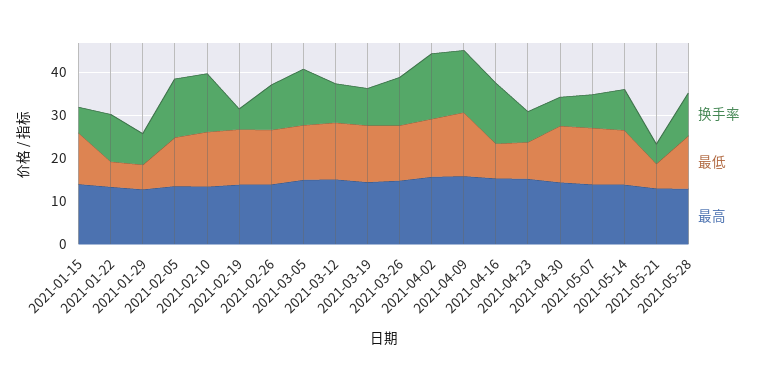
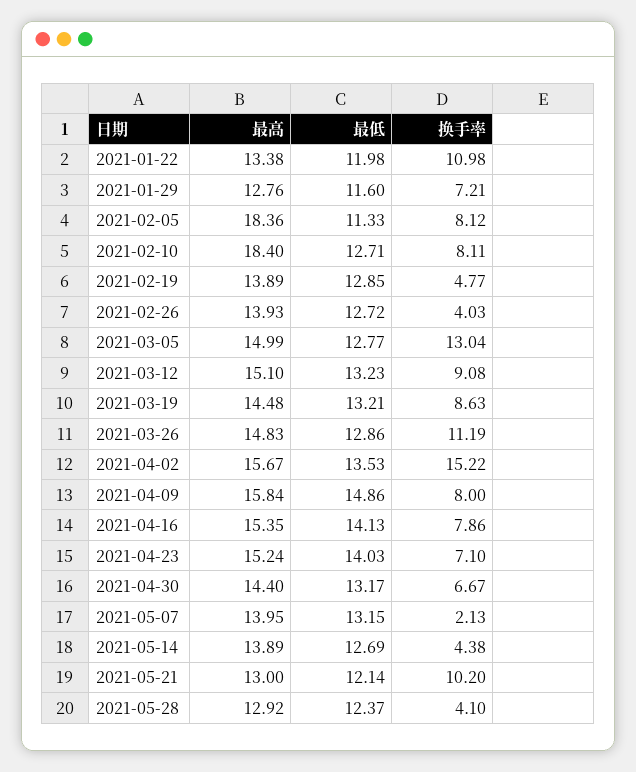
  {
    "换手率": {
-     "2021-01-15": 6,
      "2021-01-22": 10.98,
      "2021-01-29": 7.21,
-     "2021-02-05": 14,
+     "2021-02-05": 8.12,
-     "2021-02-10": 14,
+     "2021-02-10": 8.11,
      "2021-02-19": 4.77,
-     "2021-02-26": 10,
+     "2021-02-26": 4.03,
      "2021-03-05": 13.04,
      "2021-03-12": 9.08,
      "2021-03-19": 8.63,
      "2021-03-26": 11.19,
      "2021-04-02": 15.22,
-     "2021-04-09": 14,
+     "2021-04-09": 8,
-     "2021-04-16": 14,
+     "2021-04-16": 7.86,
      "2021-04-23": 7.1,
      "2021-04-30": 6.67,
-     "2021-05-07": 8,
+     "2021-05-07": 2.13,
-     "2021-05-14": 10,
+     "2021-05-14": 4.38,
-     "2021-05-21": 4,
+     "2021-05-21": 10.2,
-     "2021-05-28": 10
+     "2021-05-28": 4.1
    },
    "最低": {
-     "2021-01-15": 12,
-     "2021-01-22": 6,
+     "2021-01-22": 11.98,
-     "2021-01-29": 6,
+     "2021-01-29": 11.6,
      "2021-02-05": 11.33,
      "2021-02-10": 12.71,
      "2021-02-19": 12.85,
      "2021-02-26": 12.72,
      "2021-03-05": 12.77,
      "2021-03-12": 13.23,
      "2021-03-19": 13.21,
      "2021-03-26": 12.86,
      "2021-04-02": 13.53,
      "2021-04-09": 14.86,
-     "2021-04-16": 8,
+     "2021-04-16": 14.13,
-     "2021-04-23": 8,
+     "2021-04-23": 14.03,
      "2021-04-30": 13.17,
      "2021-05-07": 13.15,
      "2021-05-14": 12.69,
-     "2021-05-21": 6,
+     "2021-05-21": 12.14,
      "2021-05-28": 12.37
    },
    "最高": {
-     "2021-01-15": 14,
      "2021-01-22": 13.38,
      "2021-01-29": 12.76,
-     "2021-02-05": 14,
+     "2021-02-05": 18.36,
-     "2021-02-10": 14,
+     "2021-02-10": 18.4,
      "2021-02-19": 13.89,
      "2021-02-26": 13.93,
      "2021-03-05": 14.99,
      "2021-03-12": 15.1,
      "2021-03-19": 14.48,
      "2021-03-26": 14.83,
      "2021-04-02": 15.67,
      "2021-04-09": 15.84,
      "2021-04-16": 15.35,
      "2021-04-23": 15.24,
      "2021-04-30": 14.4,
      "2021-05-07": 13.95,
      "2021-05-14": 13.89,
      "2021-05-21": 13,
      "2021-05-28": 12.92
    }
  }

